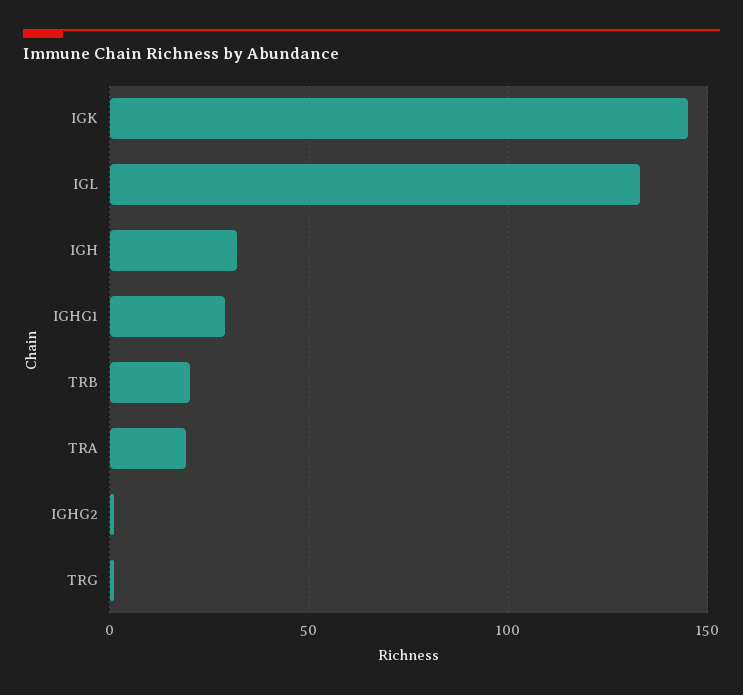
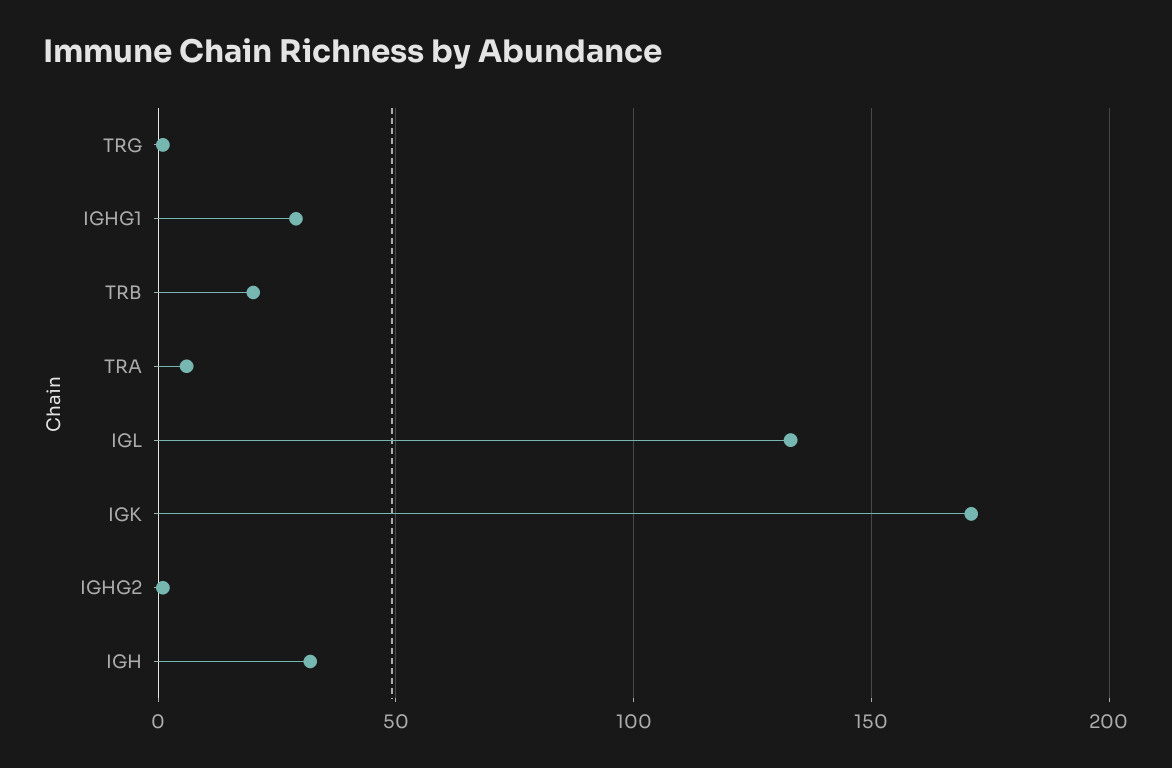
  {
-   "IGK": 145,
+   "IGK": 170,
    "IGL": 135,
    "IGH": 30,
    "IGHG1": 30,
    "TRB": 20,
-   "TRA": 20,
+   "TRA": 5,
    "IGHG2": 0,
    "TRG": 0
  }

